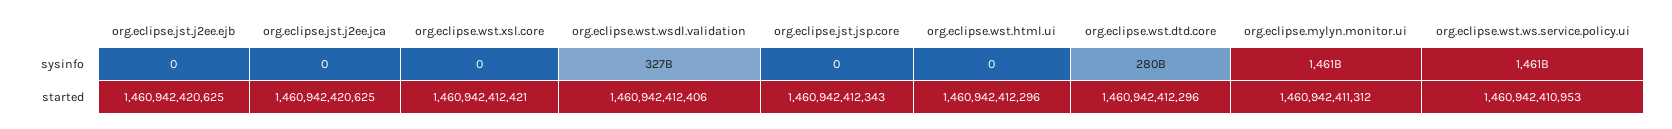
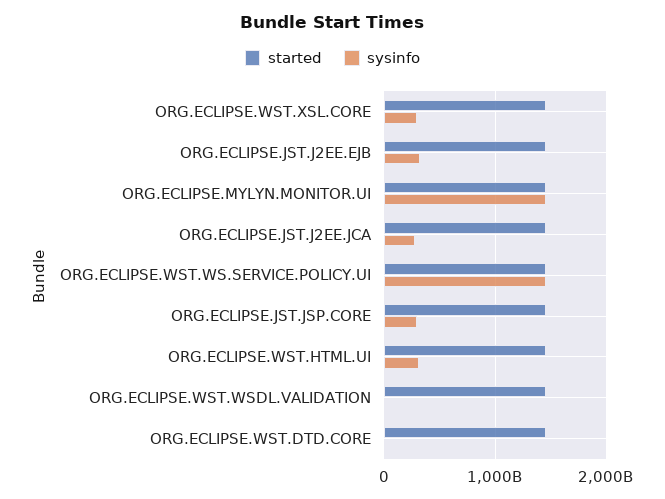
  {
    "sysinfo": {
-     "org.eclipse.jst.j2ee.ejb": 0,
+     "org.eclipse.jst.j2ee.ejb": 300000000000,
-     "org.eclipse.jst.j2ee.jca": 0,
+     "org.eclipse.jst.j2ee.jca": 300000000000,
-     "org.eclipse.wst.xsl.core": 0,
+     "org.eclipse.wst.xsl.core": 300000000000,
-     "org.eclipse.wst.wsdl.validation": 327000000000,
+     "org.eclipse.wst.wsdl.validation": 0,
-     "org.eclipse.jst.jsp.core": 0,
+     "org.eclipse.jst.jsp.core": 300000000000,
-     "org.eclipse.wst.html.ui": 0,
+     "org.eclipse.wst.html.ui": 300000000000,
-     "org.eclipse.wst.dtd.core": 280000000000,
+     "org.eclipse.wst.dtd.core": 0,
      "org.eclipse.mylyn.monitor.ui": 1461000000000,
      "org.eclipse.wst.ws.service.policy.ui": 1461000000000
    },
    "started": {
      "org.eclipse.jst.j2ee.ejb": 1460942420625,
      "org.eclipse.jst.j2ee.jca": 1460942420625,
      "org.eclipse.wst.xsl.core": 1460942412421,
      "org.eclipse.wst.wsdl.validation": 1460942412406,
      "org.eclipse.jst.jsp.core": 1460942412343,
      "org.eclipse.wst.html.ui": 1460942412296,
      "org.eclipse.wst.dtd.core": 1460942412296,
      "org.eclipse.mylyn.monitor.ui": 1460942411312,
      "org.eclipse.wst.ws.service.policy.ui": 1460942410953
    }
  }

